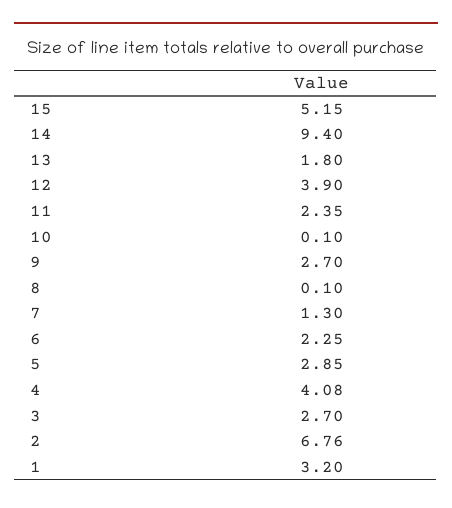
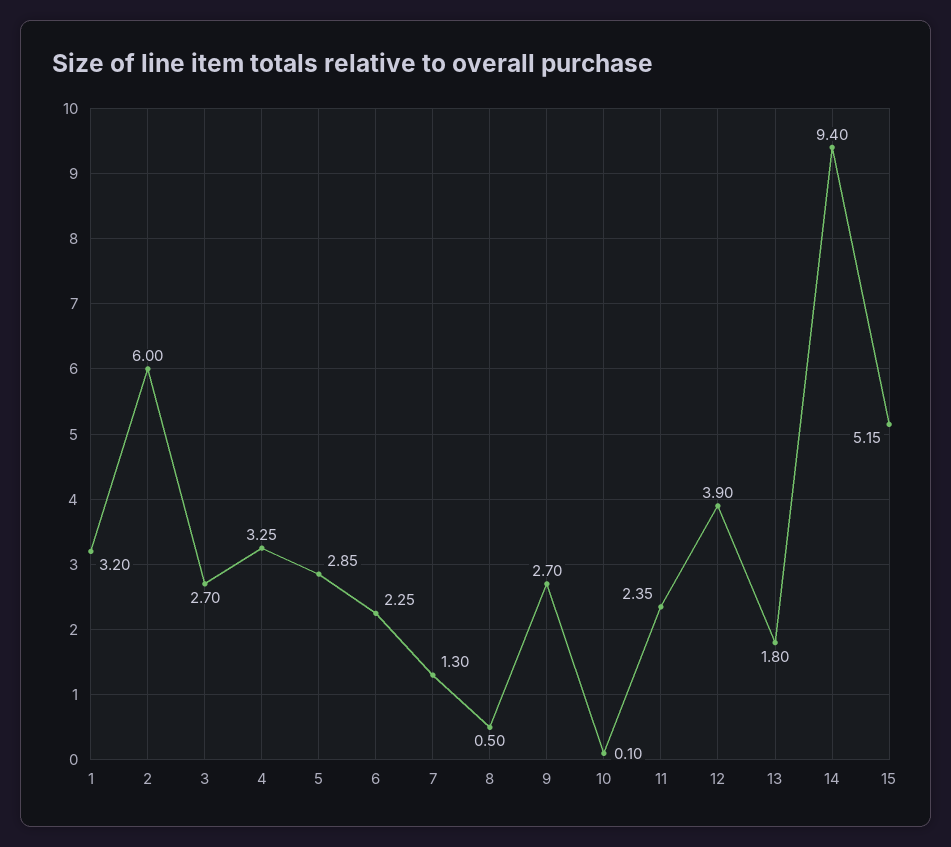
  {
    "15": 5.15,
    "14": 9.4,
    "13": 1.8,
    "12": 3.9,
    "11": 2.35,
    "10": 0.1,
    "9": 2.7,
-   "8": 0.1,
+   "8": 0.5,
    "7": 1.3,
    "6": 2.25,
    "5": 2.85,
-   "4": 4.08,
+   "4": 3.25,
    "3": 2.7,
-   "2": 6.76,
+   "2": 6,
    "1": 3.2
  }

